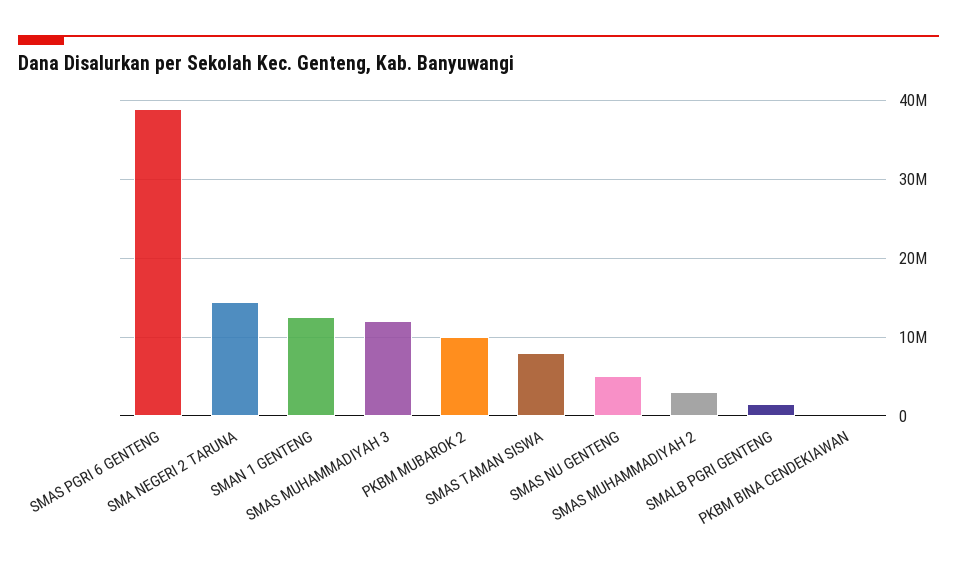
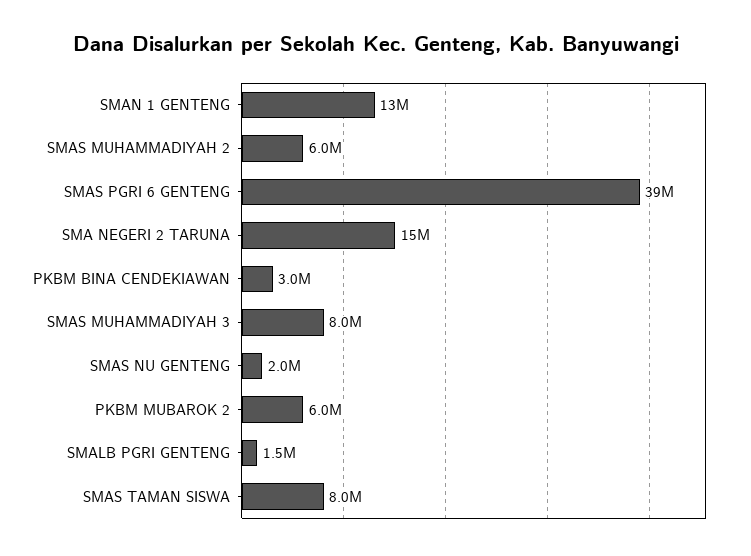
  {
    "SMAS PGRI 6 GENTENG": 39000000,
    "SMA NEGERI 2 TARUNA": 15000000,
    "SMAN 1 GENTENG": 13000000,
-   "SMAS MUHAMMADIYAH 3": 12000000,
+   "SMAS MUHAMMADIYAH 3": 8000000,
-   "PKBM MUBAROK 2": 10000000,
+   "PKBM MUBAROK 2": 6000000,
    "SMAS TAMAN SISWA": 8000000,
-   "SMAS NU GENTENG": 5000000,
+   "SMAS NU GENTENG": 2000000,
-   "SMAS MUHAMMADIYAH 2": 3000000,
+   "SMAS MUHAMMADIYAH 2": 6000000,
    "SMALB PGRI GENTENG": 1500000,
-   "PKBM BINA CENDEKIAWAN": 0
+   "PKBM BINA CENDEKIAWAN": 3000000
  }

